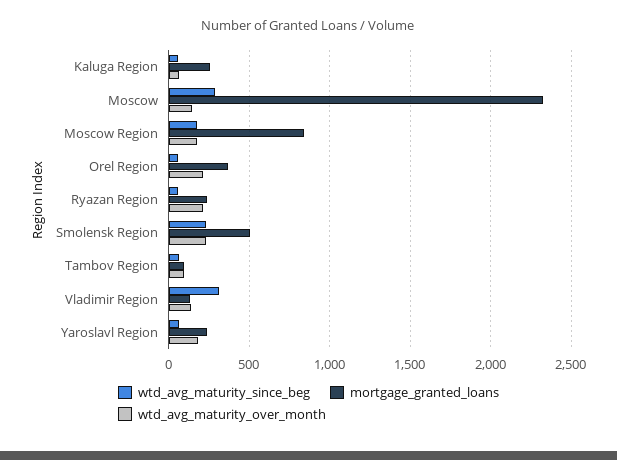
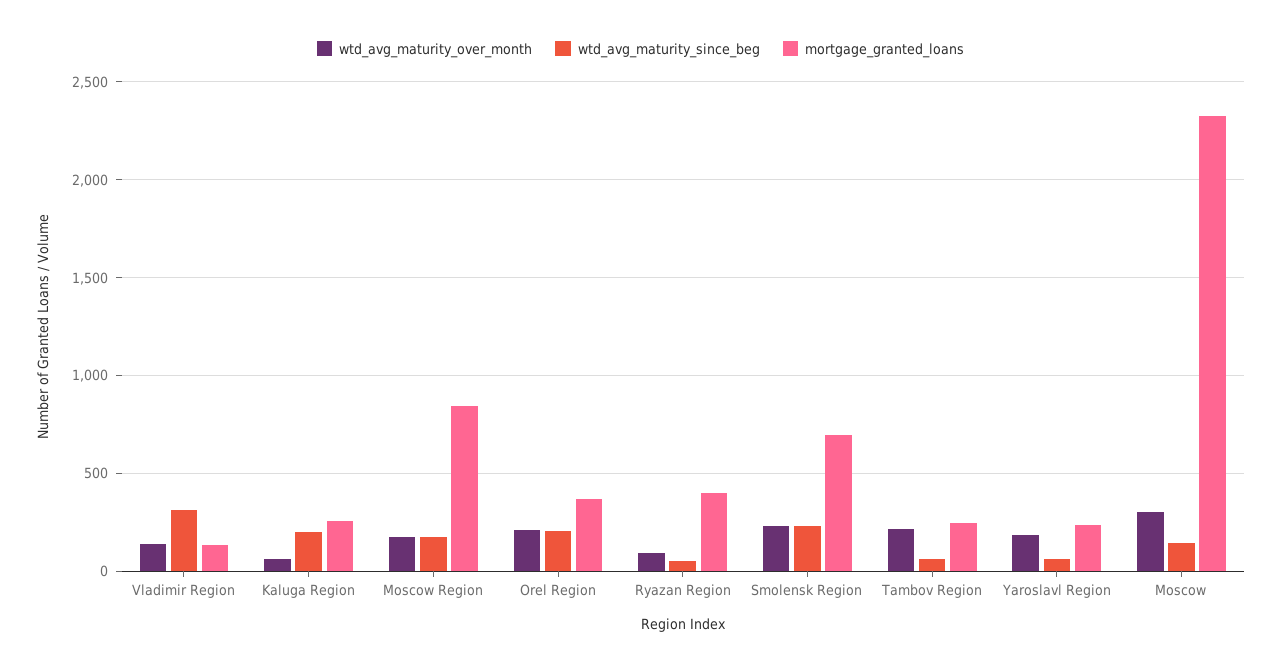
  {
    "wtd_avg_maturity_since_beg": {
-     "Kaluga Region": 50,
+     "Kaluga Region": 200,
-     "Moscow": 300,
+     "Moscow": 150,
      "Moscow Region": 150,
-     "Orel Region": 50,
+     "Orel Region": 200,
      "Ryazan Region": 50,
      "Smolensk Region": 250,
      "Tambov Region": 50,
      "Vladimir Region": 300,
      "Yaroslavl Region": 50
    },
    "mortgage_granted_loans": {
      "Kaluga Region": 250,
      "Moscow": 2350,
      "Moscow Region": 850,
      "Orel Region": 350,
-     "Ryazan Region": 250,
+     "Ryazan Region": 400,
-     "Smolensk Region": 500,
+     "Smolensk Region": 700,
-     "Tambov Region": 100,
+     "Tambov Region": 250,
      "Vladimir Region": 150,
      "Yaroslavl Region": 250
    },
    "wtd_avg_maturity_over_month": {
      "Kaluga Region": 50,
-     "Moscow": 150,
+     "Moscow": 300,
      "Moscow Region": 200,
      "Orel Region": 200,
-     "Ryazan Region": 200,
+     "Ryazan Region": 100,
      "Smolensk Region": 250,
-     "Tambov Region": 100,
+     "Tambov Region": 200,
      "Vladimir Region": 150,
      "Yaroslavl Region": 200
    }
  }

